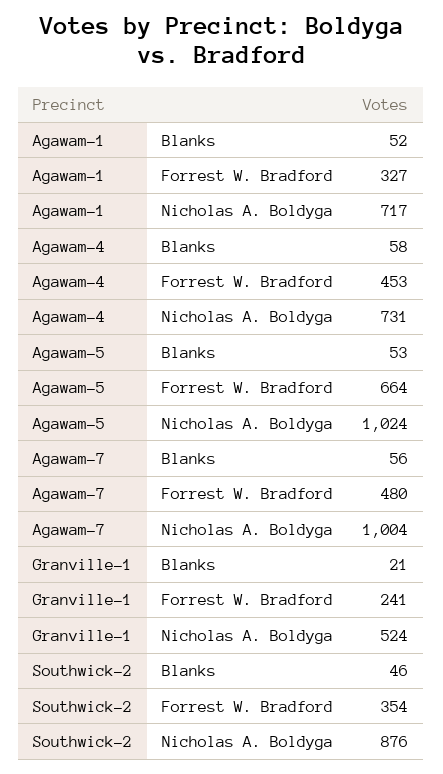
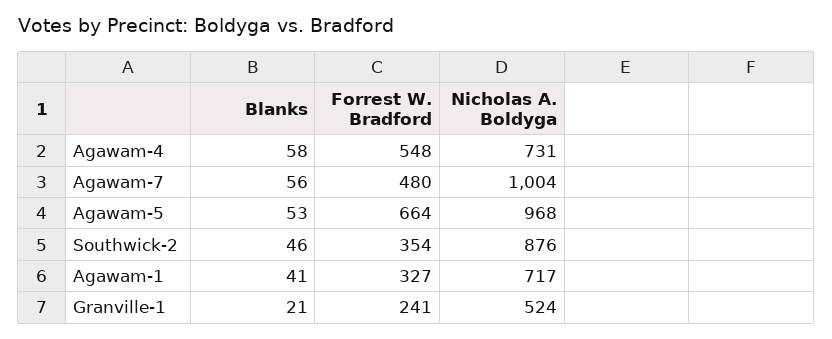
  {
    "Agawam-1": {
-     "Blanks": 52,
+     "Blanks": 41,
      "Forrest W. Bradford": 327,
      "Nicholas A. Boldyga": 717
    },
    "Agawam-4": {
      "Blanks": 58,
-     "Forrest W. Bradford": 453,
+     "Forrest W. Bradford": 548,
      "Nicholas A. Boldyga": 731
    },
    "Agawam-5": {
      "Blanks": 53,
      "Forrest W. Bradford": 664,
-     "Nicholas A. Boldyga": 1024
+     "Nicholas A. Boldyga": 968
    },
    "Agawam-7": {
      "Blanks": 56,
      "Forrest W. Bradford": 480,
      "Nicholas A. Boldyga": 1004
    },
    "Granville-1": {
      "Blanks": 21,
      "Forrest W. Bradford": 241,
      "Nicholas A. Boldyga": 524
    },
    "Southwick-2": {
      "Blanks": 46,
      "Forrest W. Bradford": 354,
      "Nicholas A. Boldyga": 876
    }
  }

